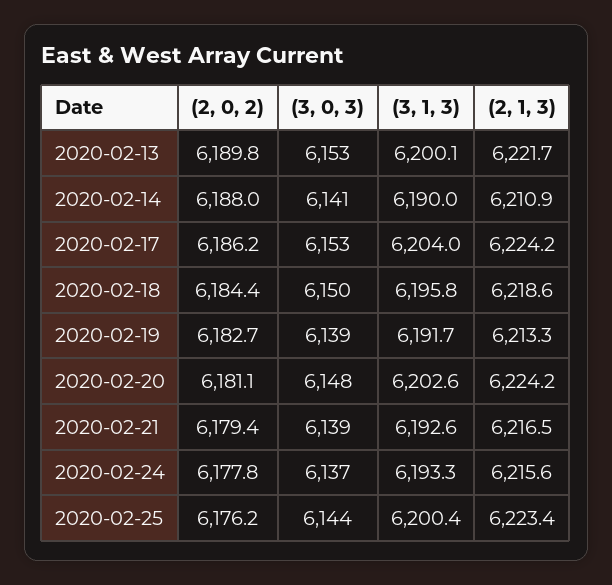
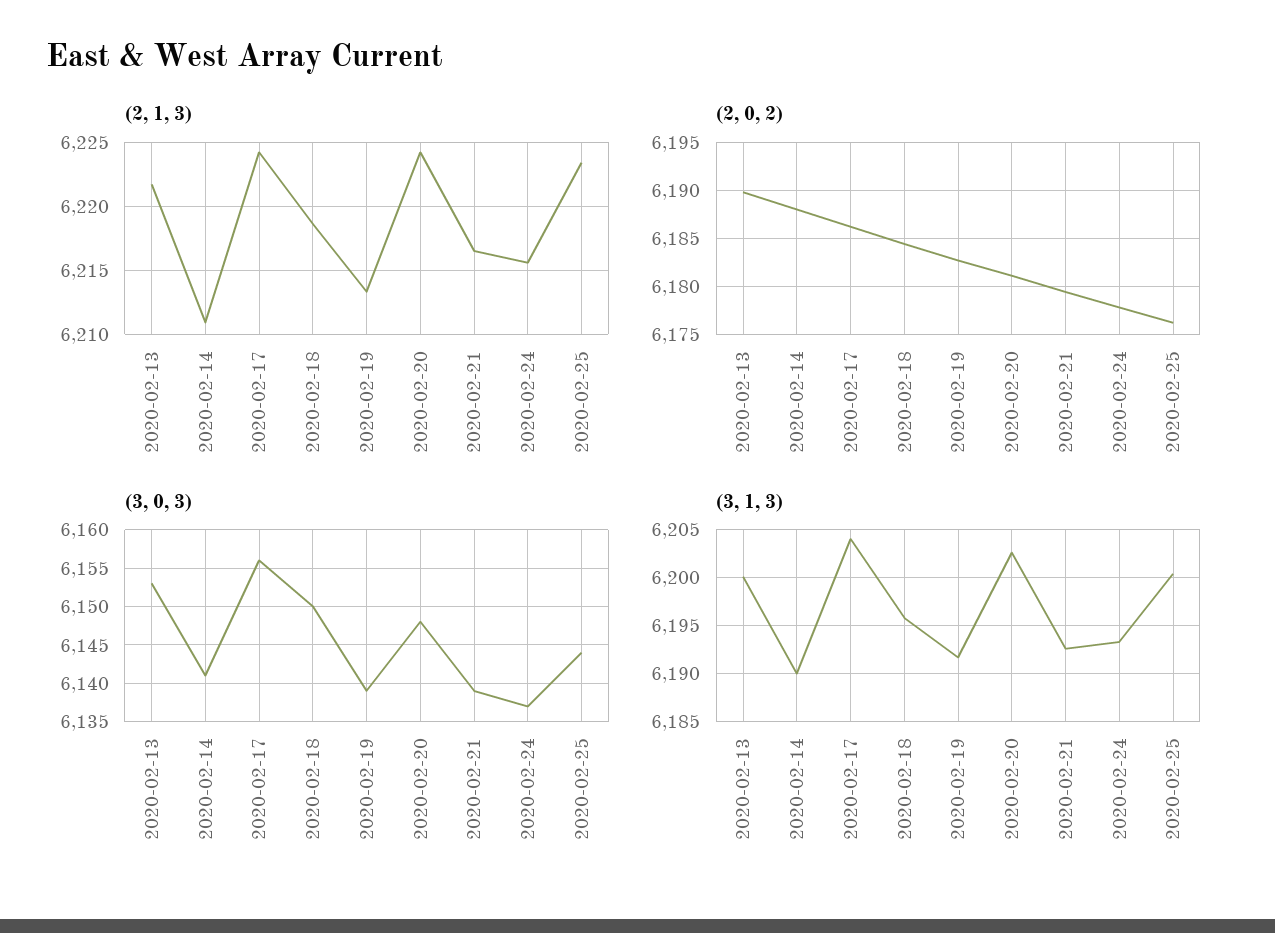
  {
    "(2, 0, 2)": {
      "2020-02-13": 6189.8,
      "2020-02-14": 6188,
      "2020-02-17": 6186.2,
      "2020-02-18": 6184.4,
      "2020-02-19": 6182.7,
      "2020-02-20": 6181.1,
      "2020-02-21": 6179.4,
      "2020-02-24": 6177.8,
      "2020-02-25": 6176.2
    },
    "(3, 0, 3)": {
      "2020-02-13": 6153,
      "2020-02-14": 6141,
-     "2020-02-17": 6153,
+     "2020-02-17": 6156,
      "2020-02-18": 6150,
      "2020-02-19": 6139,
      "2020-02-20": 6148,
      "2020-02-21": 6139,
      "2020-02-24": 6137,
      "2020-02-25": 6144
    },
    "(3, 1, 3)": {
      "2020-02-13": 6200.1,
      "2020-02-14": 6190,
      "2020-02-17": 6204,
      "2020-02-18": 6195.8,
      "2020-02-19": 6191.7,
      "2020-02-20": 6202.6,
      "2020-02-21": 6192.6,
      "2020-02-24": 6193.3,
      "2020-02-25": 6200.4
    },
    "(2, 1, 3)": {
      "2020-02-13": 6221.7,
      "2020-02-14": 6210.9,
      "2020-02-17": 6224.2,
      "2020-02-18": 6218.6,
      "2020-02-19": 6213.3,
      "2020-02-20": 6224.2,
      "2020-02-21": 6216.5,
      "2020-02-24": 6215.6,
      "2020-02-25": 6223.4
    }
  }

